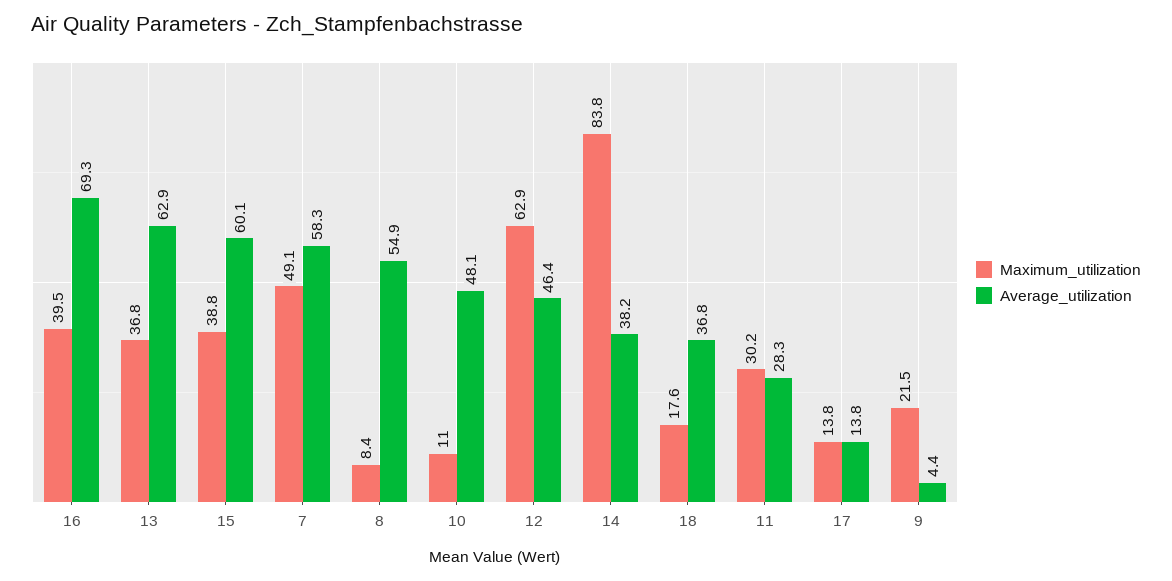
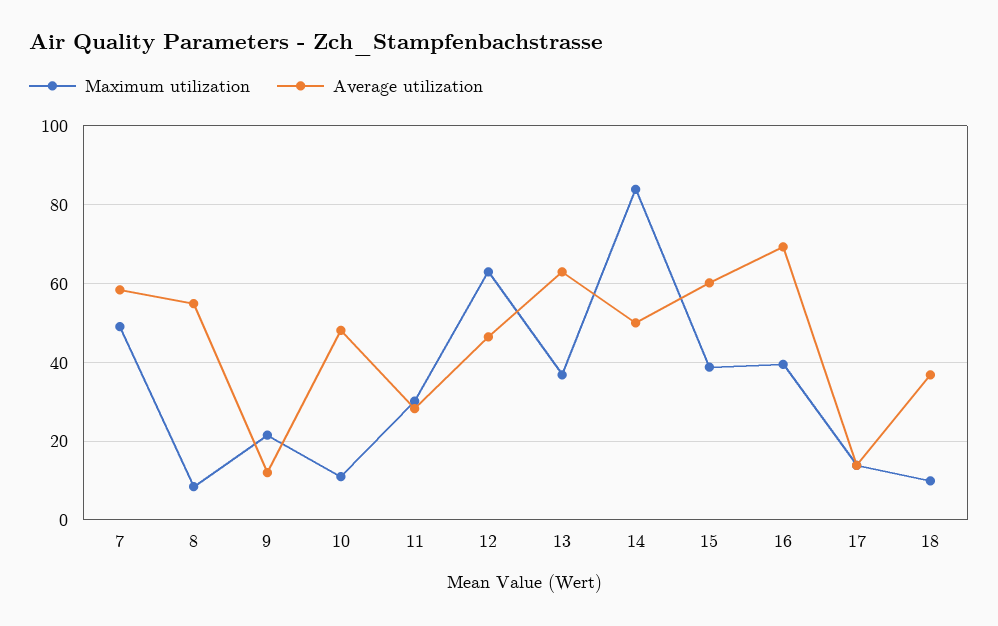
  {
    "Maximum_utilization": {
      "16": 39.5,
      "13": 36.8,
      "15": 38.8,
      "7": 49.1,
      "8": 8.4,
      "10": 11,
      "12": 62.9,
      "14": 83.8,
-     "18": 17.6,
+     "18": 10,
      "11": 30.2,
      "17": 13.8,
      "9": 21.5
    },
    "Average_utilization": {
      "16": 69.3,
      "13": 62.9,
      "15": 60.1,
      "7": 58.3,
      "8": 54.9,
      "10": 48.1,
      "12": 46.4,
-     "14": 38.2,
+     "14": 50,
      "18": 36.8,
      "11": 28.3,
      "17": 13.8,
-     "9": 4.4
+     "9": 12
    }
  }

